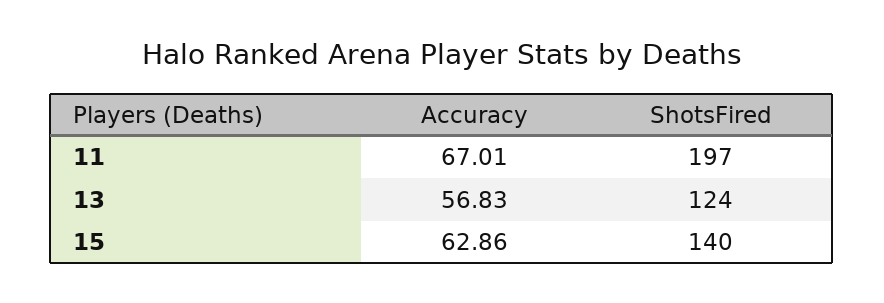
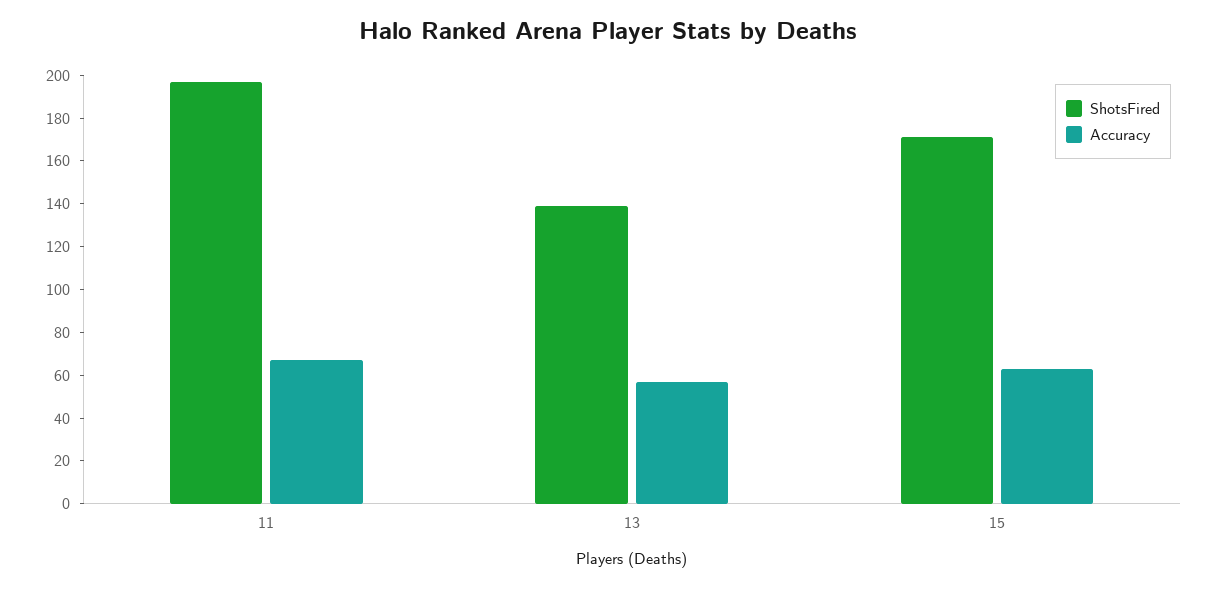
  {
    "Accuracy": {
      "11": 67.01,
      "13": 56.83,
      "15": 62.86
    },
    "ShotsFired": {
      "11": 197,
-     "13": 124,
+     "13": 140,
-     "15": 140
+     "15": 170
    }
  }

